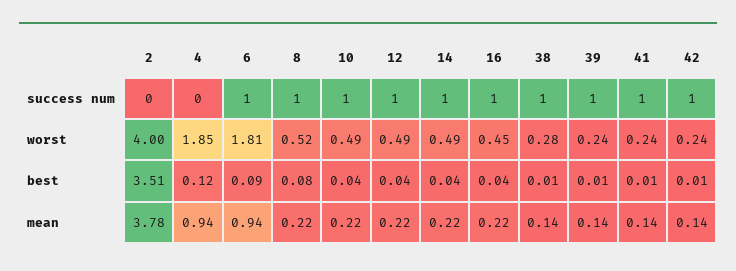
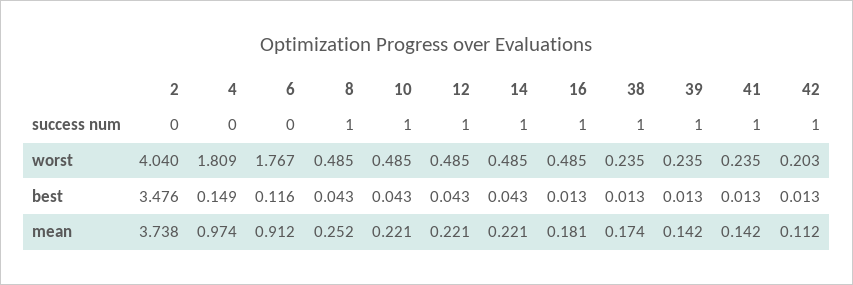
  {
    "2": {
      "success num": 0,
-     "worst": 4,
+     "worst": 4.04,
-     "best": 3.51,
+     "best": 3.476,
-     "mean": 3.78
+     "mean": 3.738
    },
    "4": {
      "success num": 0,
-     "worst": 1.85,
+     "worst": 1.809,
-     "best": 0.12,
+     "best": 0.149,
-     "mean": 0.94
+     "mean": 0.974
    },
    "6": {
-     "success num": 1,
+     "success num": 0,
-     "worst": 1.81,
+     "worst": 1.767,
-     "best": 0.09,
+     "best": 0.116,
-     "mean": 0.94
+     "mean": 0.912
    },
    "8": {
      "success num": 1,
-     "worst": 0.52,
+     "worst": 0.485,
-     "best": 0.08,
+     "best": 0.043,
-     "mean": 0.22
+     "mean": 0.252
    },
    "10": {
      "success num": 1,
      "worst": 0.485,
      "best": 0.043,
      "mean": 0.221
    },
    "12": {
      "success num": 1,
      "worst": 0.485,
      "best": 0.043,
      "mean": 0.221
    },
    "14": {
      "success num": 1,
      "worst": 0.485,
      "best": 0.043,
      "mean": 0.221
    },
    "16": {
      "success num": 1,
-     "worst": 0.45,
+     "worst": 0.485,
-     "best": 0.04,
+     "best": 0.013,
-     "mean": 0.22
+     "mean": 0.181
    },
    "38": {
      "success num": 1,
-     "worst": 0.28,
+     "worst": 0.235,
      "best": 0.013,
-     "mean": 0.14
+     "mean": 0.174
    },
    "39": {
      "success num": 1,
      "worst": 0.235,
      "best": 0.013,
      "mean": 0.142
    },
    "41": {
      "success num": 1,
      "worst": 0.235,
      "best": 0.013,
      "mean": 0.142
    },
    "42": {
      "success num": 1,
-     "worst": 0.24,
+     "worst": 0.203,
      "best": 0.013,
-     "mean": 0.14
+     "mean": 0.112
    }
  }

